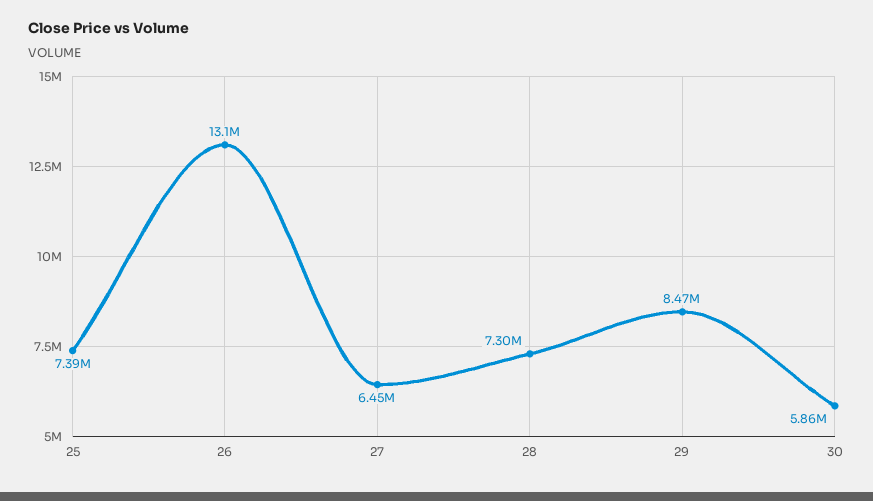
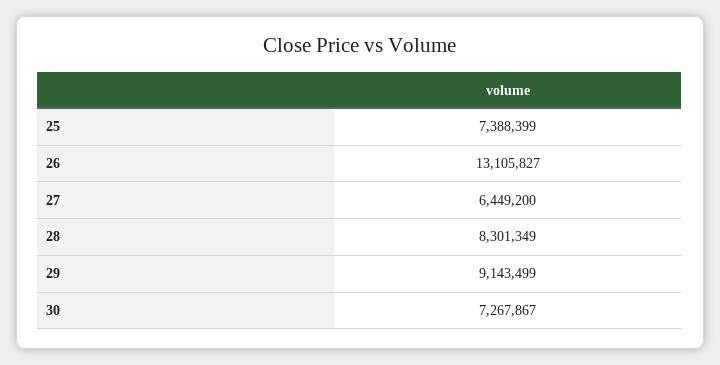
  {
    "25": 7388399,
    "26": 13105827,
    "27": 6449200,
-   "28": 7300000,
+   "28": 8301349,
-   "29": 8470000,
+   "29": 9143499,
-   "30": 5860000
+   "30": 7267867
  }

